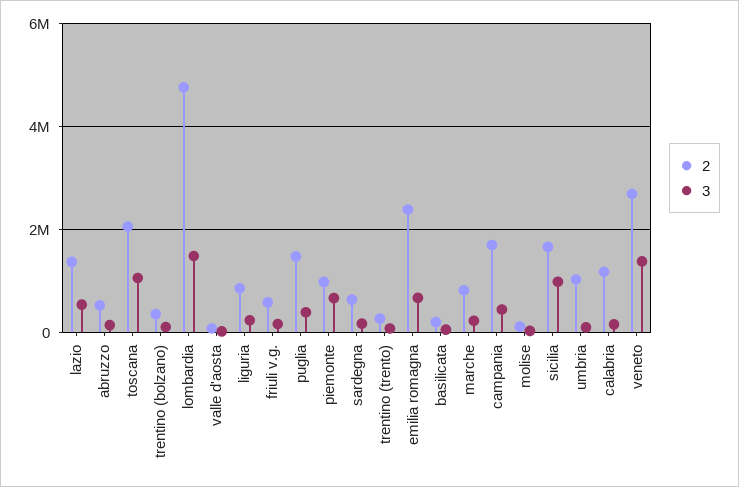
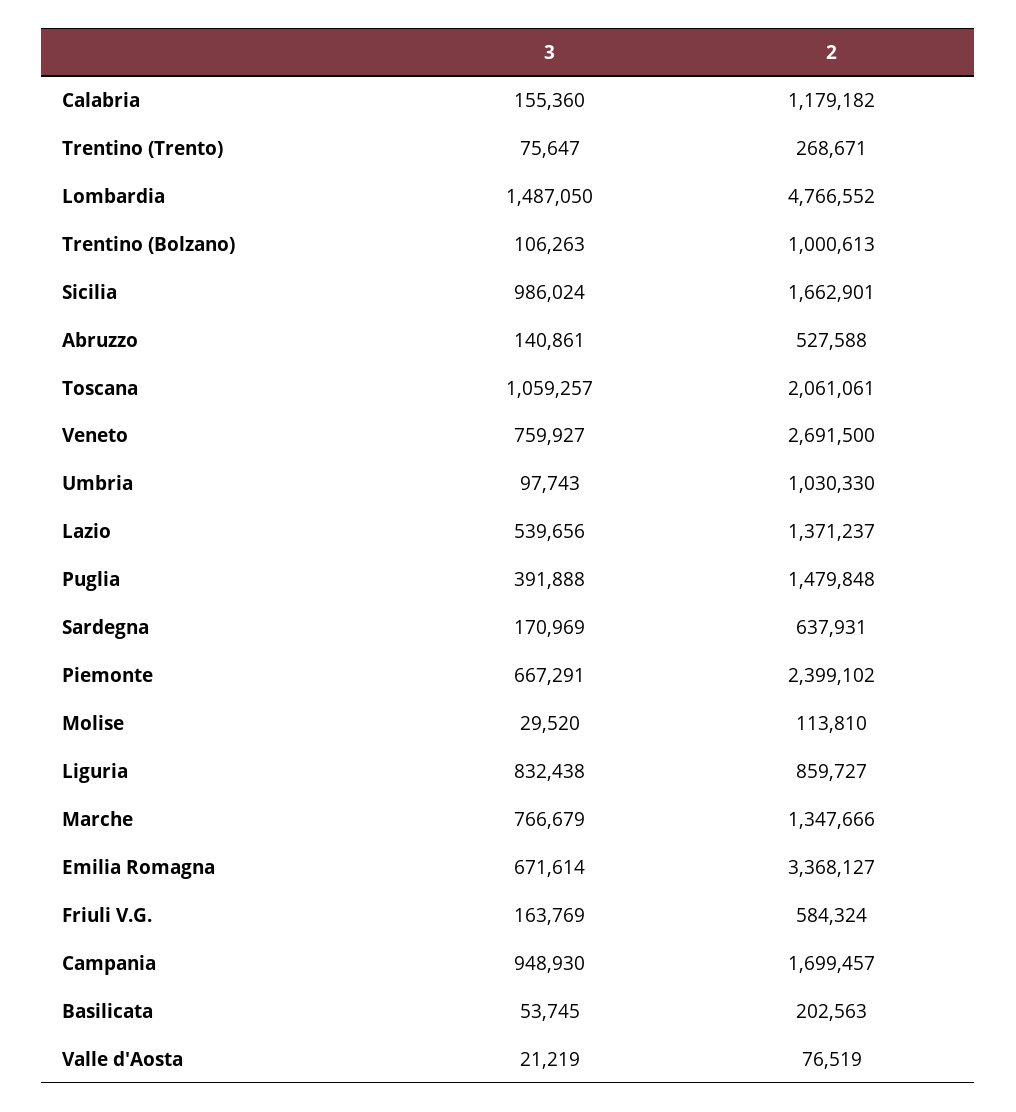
  {
    "2": {
      "lazio": 1371237,
      "abruzzo": 527588,
      "toscana": 2061061,
-     "trentino (bolzano)": 400000,
+     "trentino (bolzano)": 1000613,
      "lombardia": 4766552,
      "valle d'aosta": 76519,
      "liguria": 859727,
      "friuli v.g.": 584324,
      "puglia": 1479848,
-     "piemonte": 1000000,
+     "piemonte": 2399102,
      "sardegna": 637931,
      "trentino (trento)": 268671,
-     "emilia romagna": 2400000,
+     "emilia romagna": 3368127,
      "basilicata": 202563,
-     "marche": 800000,
+     "marche": 1347666,
      "campania": 1699457,
      "molise": 113810,
      "sicilia": 1662901,
      "umbria": 1030330,
      "calabria": 1179182,
      "veneto": 2691500
    },
    "3": {
      "lazio": 539656,
      "abruzzo": 140861,
      "toscana": 1059257,
      "trentino (bolzano)": 106263,
      "lombardia": 1487050,
      "valle d'aosta": 21219,
-     "liguria": 200000,
+     "liguria": 832438,
      "friuli v.g.": 163769,
      "puglia": 391888,
      "piemonte": 667291,
      "sardegna": 170969,
      "trentino (trento)": 75647,
      "emilia romagna": 671614,
      "basilicata": 53745,
-     "marche": 200000,
+     "marche": 766679,
-     "campania": 400000,
+     "campania": 948930,
      "molise": 29520,
      "sicilia": 986024,
      "umbria": 97743,
      "calabria": 155360,
-     "veneto": 1400000
+     "veneto": 759927
    }
  }

